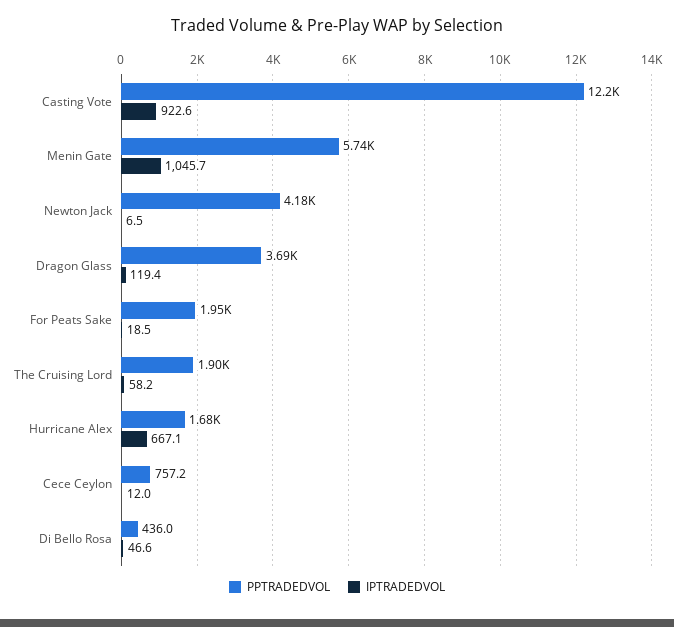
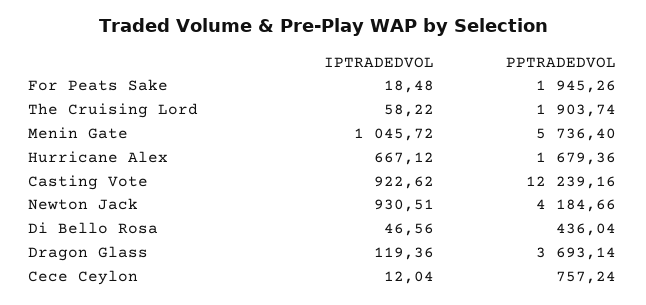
  {
    "PPTRADEDVOL": {
      "Casting Vote": 12239.16,
      "Menin Gate": 5736.4,
      "Newton Jack": 4184.66,
      "Dragon Glass": 3693.14,
      "For Peats Sake": 1945.26,
      "The Cruising Lord": 1903.74,
      "Hurricane Alex": 1679.36,
      "Cece Ceylon": 757.24,
      "Di Bello Rosa": 436.04
    },
    "IPTRADEDVOL": {
      "Casting Vote": 922.62,
      "Menin Gate": 1045.72,
-     "Newton Jack": 6.5,
+     "Newton Jack": 930.51,
      "Dragon Glass": 119.36,
      "For Peats Sake": 18.48,
      "The Cruising Lord": 58.22,
      "Hurricane Alex": 667.12,
      "Cece Ceylon": 12.04,
      "Di Bello Rosa": 46.56
    }
  }

